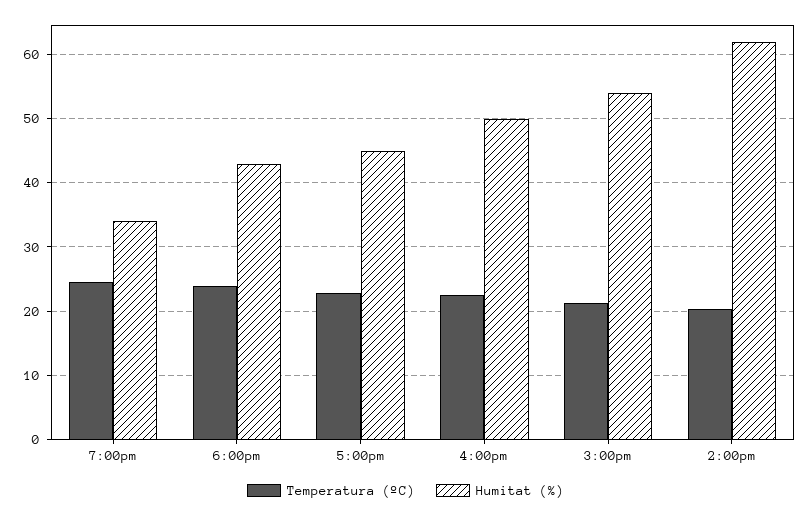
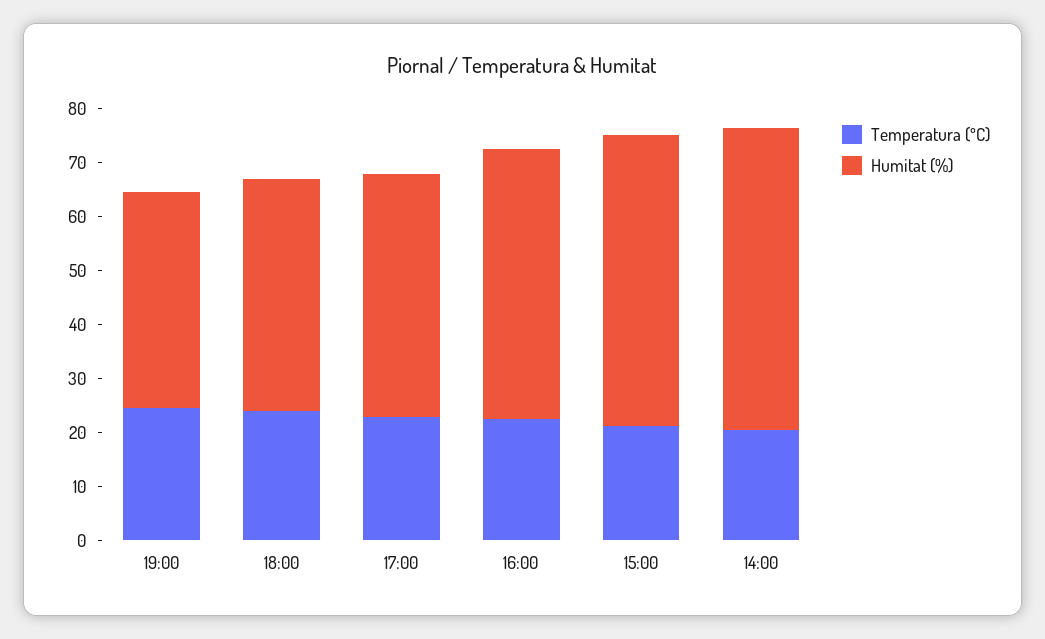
  {
    "Temperatura (ºC)": {
      "7:00pm": 25,
      "6:00pm": 24,
      "5:00pm": 23,
      "4:00pm": 23,
      "3:00pm": 21,
      "2:00pm": 20
    },
    "Humitat (%)": {
-     "7:00pm": 34,
+     "7:00pm": 40,
      "6:00pm": 43,
      "5:00pm": 45,
      "4:00pm": 50,
      "3:00pm": 54,
-     "2:00pm": 62
+     "2:00pm": 56
    }
  }

